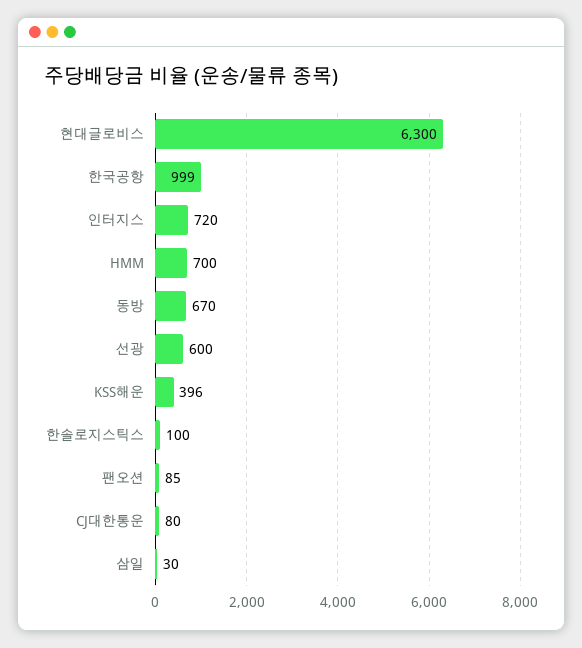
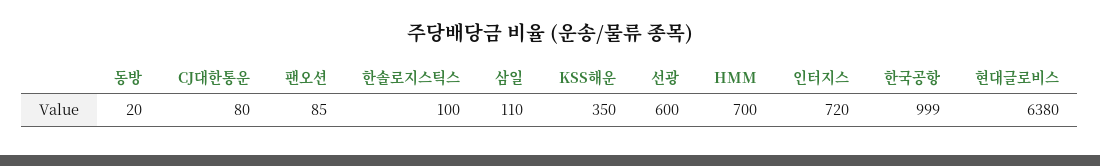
  {
-   "현대글로비스": 6300,
+   "현대글로비스": 6380,
    "한국공항": 999,
    "인터지스": 720,
    "HMM": 700,
-   "동방": 670,
+   "동방": 20,
    "선광": 600,
-   "KSS해운": 396,
+   "KSS해운": 350,
    "한솔로지스틱스": 100,
    "팬오션": 85,
    "CJ대한통운": 80,
-   "삼일": 30
+   "삼일": 110
  }

